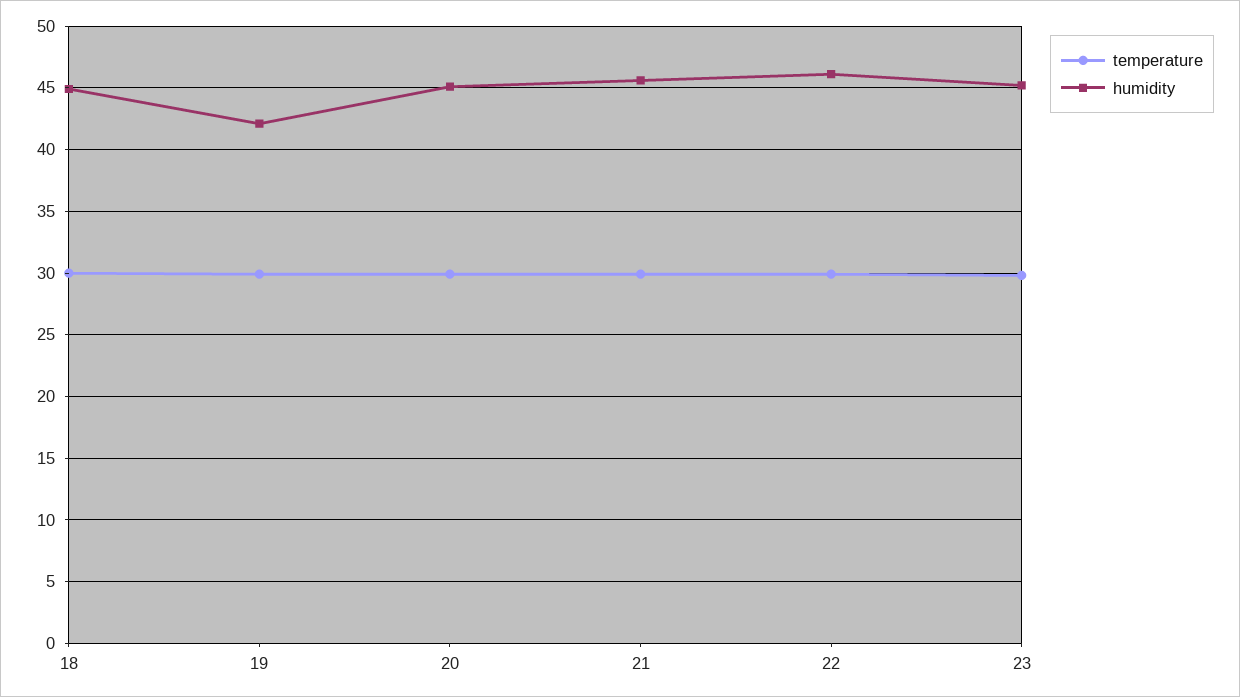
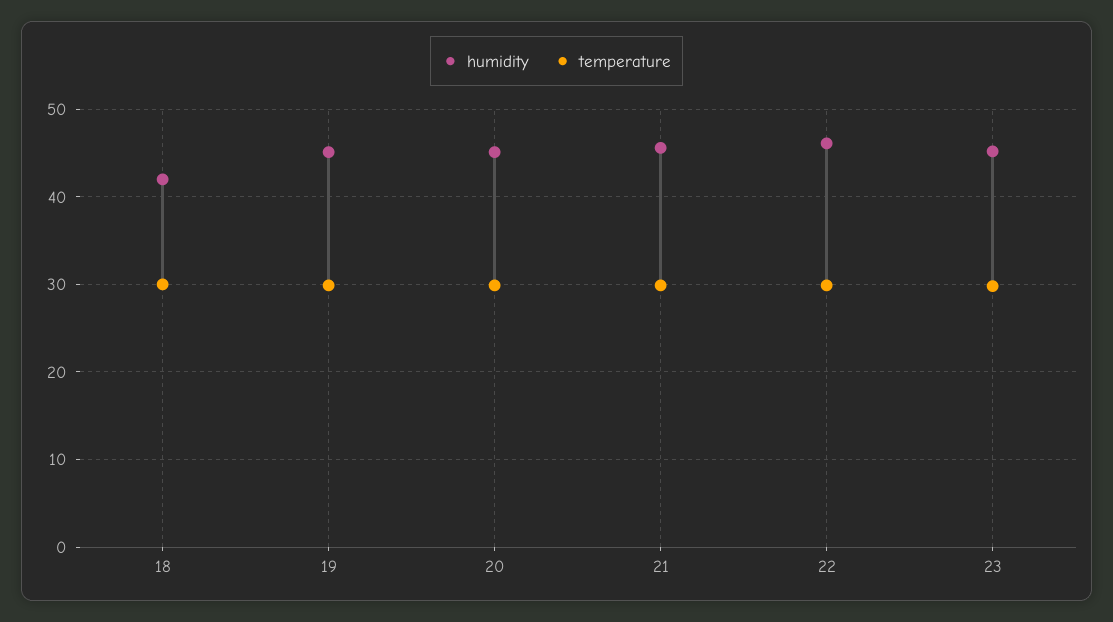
  {
    "temperature": {
      "18": 30,
      "19": 30,
      "20": 30,
      "21": 30,
      "22": 30,
      "23": 30
    },
    "humidity": {
-     "18": 45,
+     "18": 42,
-     "19": 42,
+     "19": 45,
      "20": 45,
      "21": 45.5,
      "22": 46,
      "23": 45
    }
  }

